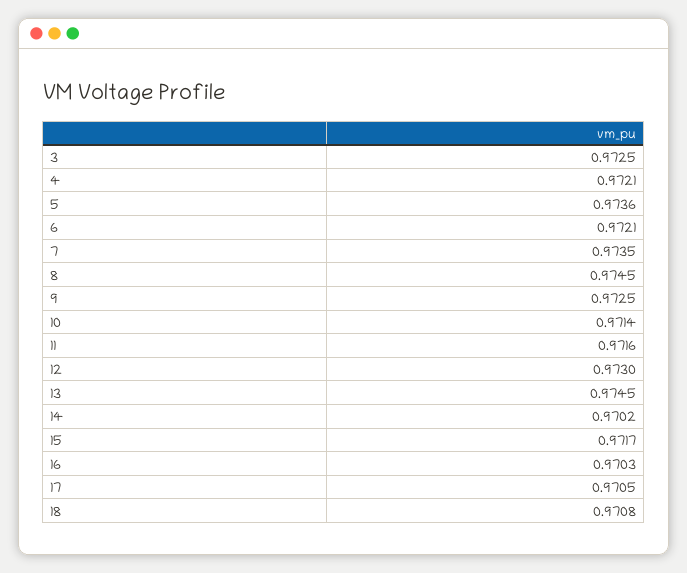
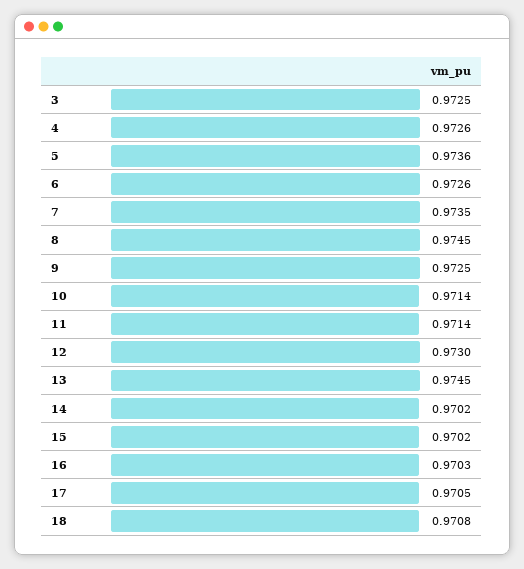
  {
    "3": 0.9725,
-   "4": 0.9721,
+   "4": 0.9726,
    "5": 0.9736,
-   "6": 0.9721,
+   "6": 0.9726,
    "7": 0.9735,
    "8": 0.9745,
    "9": 0.9725,
    "10": 0.9714,
-   "11": 0.9716,
+   "11": 0.9714,
    "12": 0.973,
    "13": 0.9745,
    "14": 0.9702,
-   "15": 0.9717,
+   "15": 0.9702,
    "16": 0.9703,
    "17": 0.9705,
    "18": 0.9708
  }

